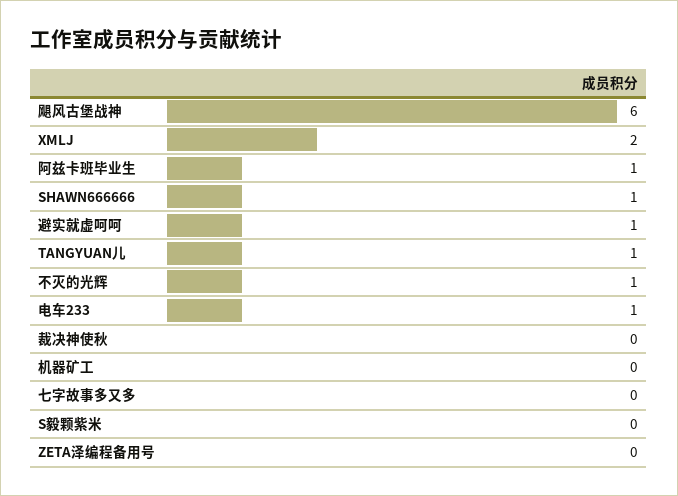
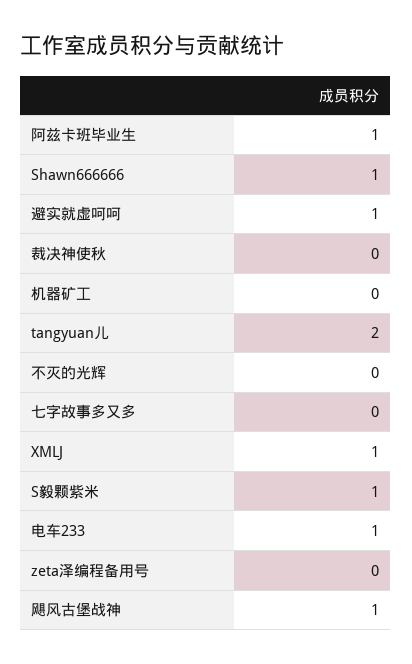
  {
-   "飓风古堡战神": 6,
+   "飓风古堡战神": 1,
-   "XMLJ": 2,
+   "XMLJ": 1,
    "阿兹卡班毕业生": 1,
    "SHAWN666666": 1,
    "避实就虚呵呵": 1,
-   "TANGYUAN儿": 1,
+   "TANGYUAN儿": 2,
-   "不灭的光辉": 1,
+   "不灭的光辉": 0,
    "电车233": 1,
    "裁决神使秋": 0,
    "机器矿工": 0,
    "七字故事多又多": 0,
-   "S毅颗紫米": 0,
+   "S毅颗紫米": 1,
    "ZETA泽编程备用号": 0
  }

